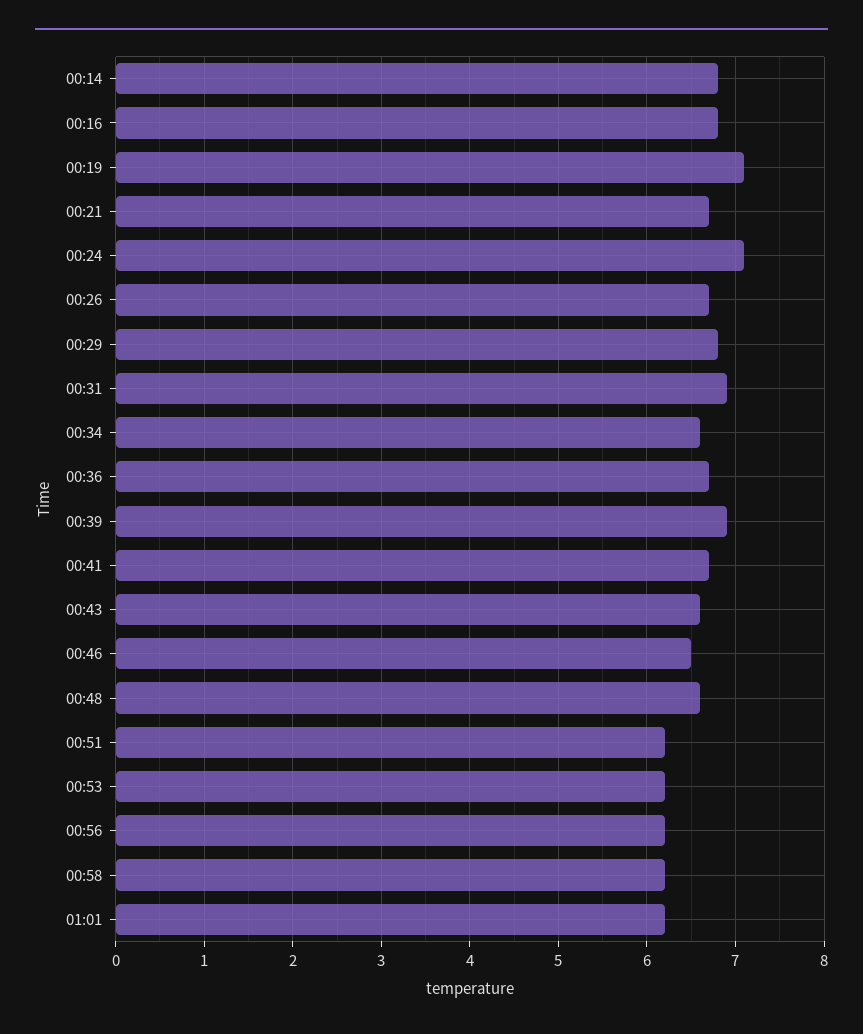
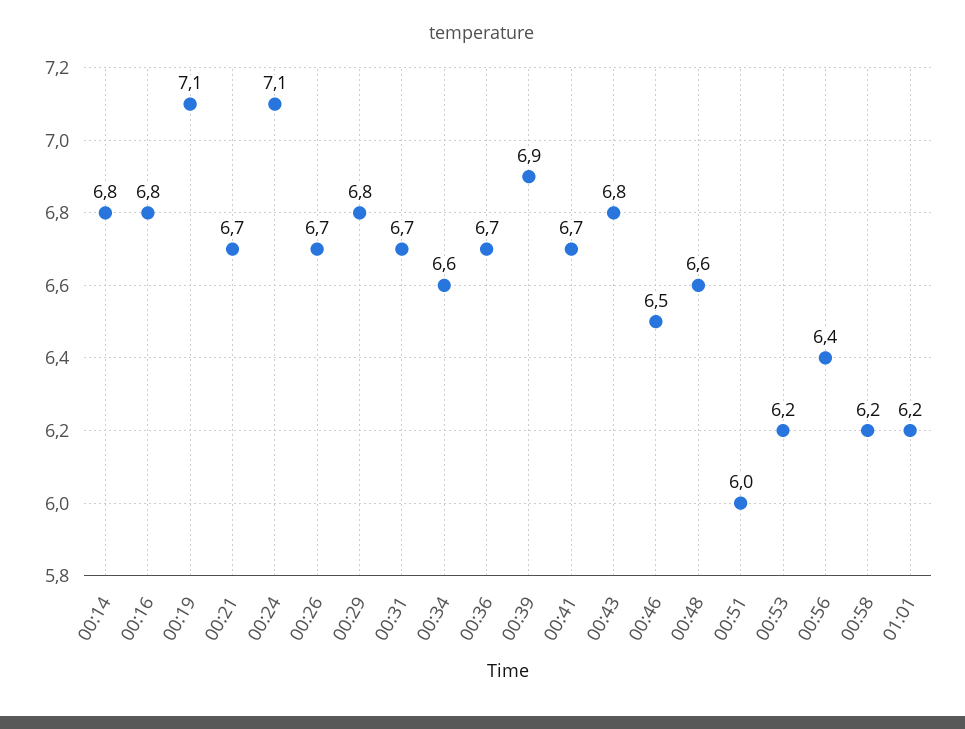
  {
    "00:14": 6.8,
    "00:16": 6.8,
    "00:19": 7.1,
    "00:21": 6.7,
    "00:24": 7.1,
    "00:26": 6.7,
    "00:29": 6.8,
-   "00:31": 6.9,
+   "00:31": 6.7,
    "00:34": 6.6,
    "00:36": 6.7,
    "00:39": 6.9,
    "00:41": 6.7,
-   "00:43": 6.6,
+   "00:43": 6.8,
    "00:46": 6.5,
    "00:48": 6.6,
-   "00:51": 6.2,
+   "00:51": 6,
    "00:53": 6.2,
-   "00:56": 6.2,
+   "00:56": 6.4,
    "00:58": 6.2,
    "01:01": 6.2
  }

